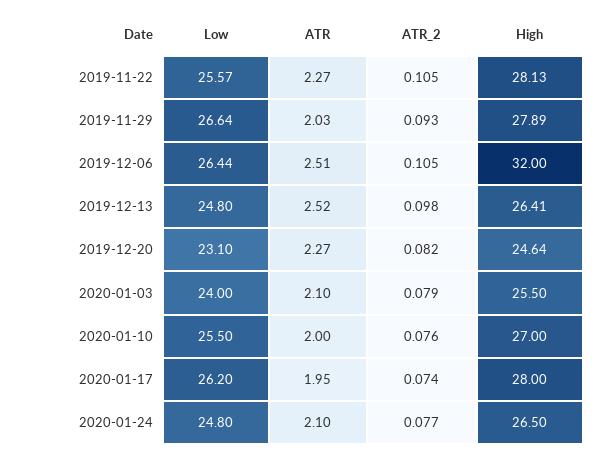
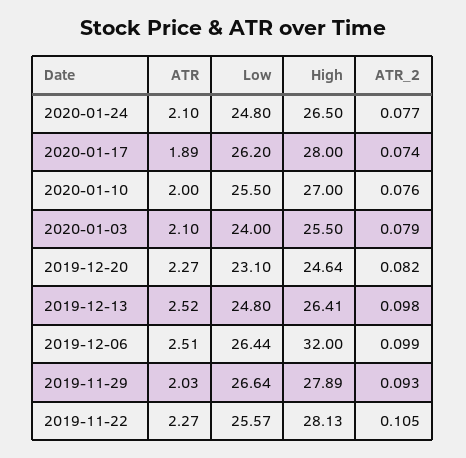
  {
    "Low": {
      "2019-11-22": 25.57,
      "2019-11-29": 26.64,
      "2019-12-06": 26.44,
      "2019-12-13": 24.8,
      "2019-12-20": 23.1,
      "2020-01-03": 24,
      "2020-01-10": 25.5,
      "2020-01-17": 26.2,
      "2020-01-24": 24.8
    },
    "ATR": {
      "2019-11-22": 2.27,
      "2019-11-29": 2.03,
      "2019-12-06": 2.51,
      "2019-12-13": 2.52,
      "2019-12-20": 2.27,
      "2020-01-03": 2.1,
      "2020-01-10": 2,
-     "2020-01-17": 1.95,
+     "2020-01-17": 1.89,
      "2020-01-24": 2.1
    },
    "ATR_2": {
      "2019-11-22": 0.105,
      "2019-11-29": 0.093,
-     "2019-12-06": 0.105,
+     "2019-12-06": 0.099,
      "2019-12-13": 0.098,
      "2019-12-20": 0.082,
      "2020-01-03": 0.079,
      "2020-01-10": 0.076,
      "2020-01-17": 0.074,
      "2020-01-24": 0.077
    },
    "High": {
      "2019-11-22": 28.13,
      "2019-11-29": 27.89,
      "2019-12-06": 32,
      "2019-12-13": 26.41,
      "2019-12-20": 24.64,
      "2020-01-03": 25.5,
      "2020-01-10": 27,
      "2020-01-17": 28,
      "2020-01-24": 26.5
    }
  }

